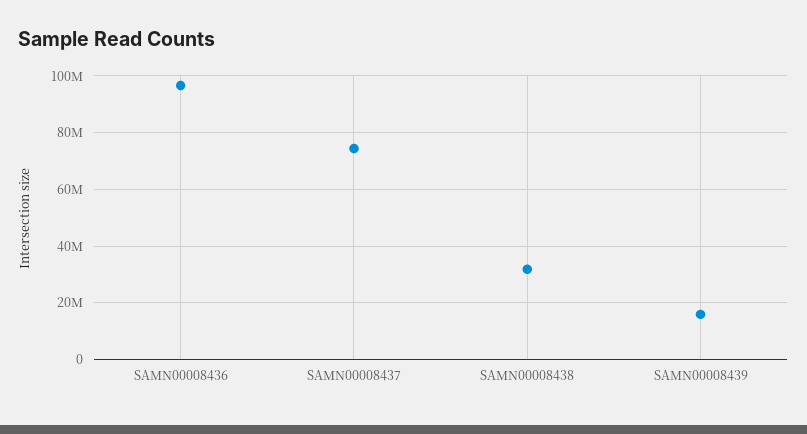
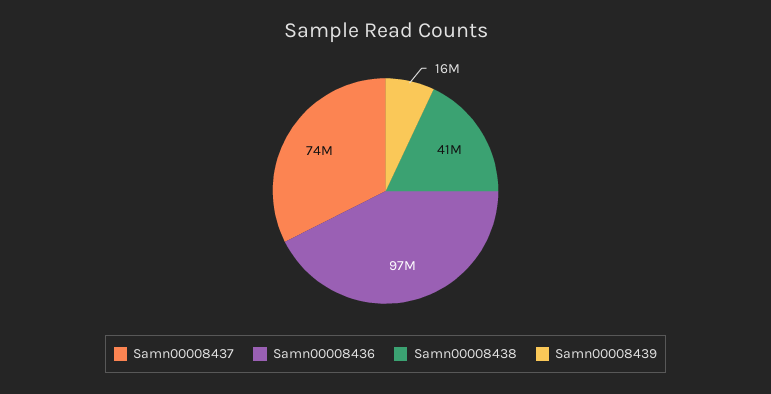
  {
    "SAMN00008436": 97000000,
    "SAMN00008437": 74000000,
-   "SAMN00008438": 32500000,
+   "SAMN00008438": 41000000,
    "SAMN00008439": 16000000
  }

